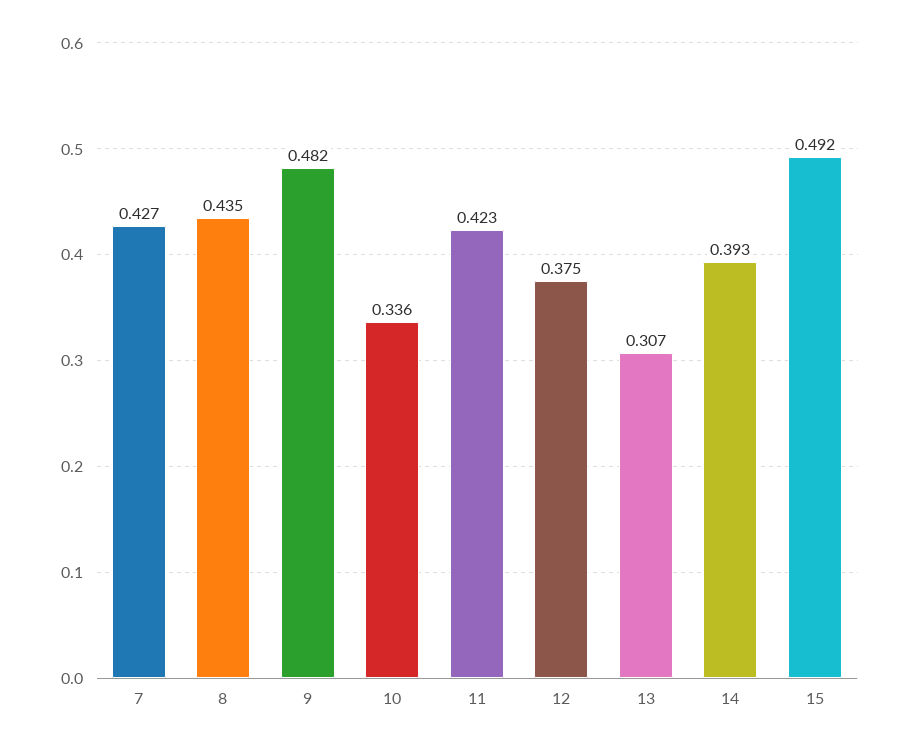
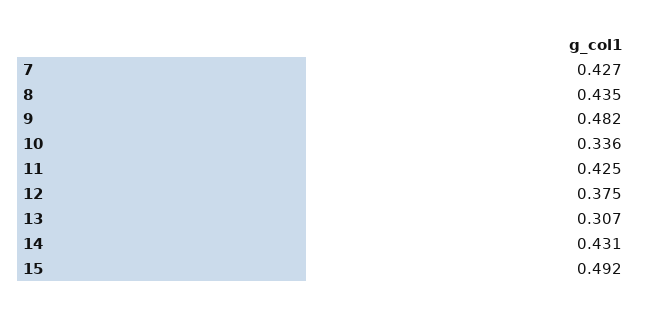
  {
    "7": 0.427,
    "8": 0.435,
    "9": 0.482,
    "10": 0.336,
-   "11": 0.423,
+   "11": 0.425,
    "12": 0.375,
    "13": 0.307,
-   "14": 0.393,
+   "14": 0.431,
    "15": 0.492
  }

